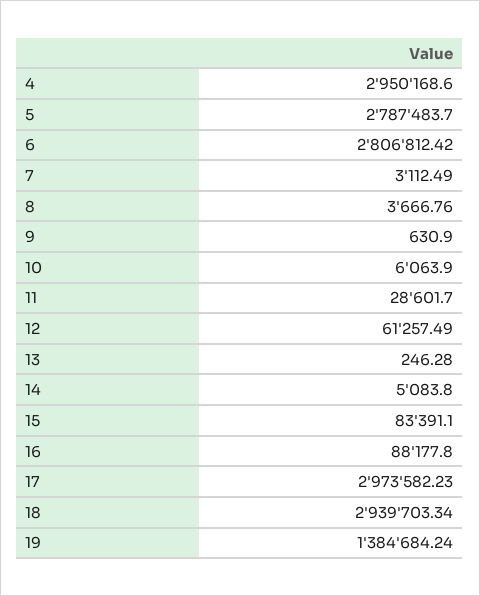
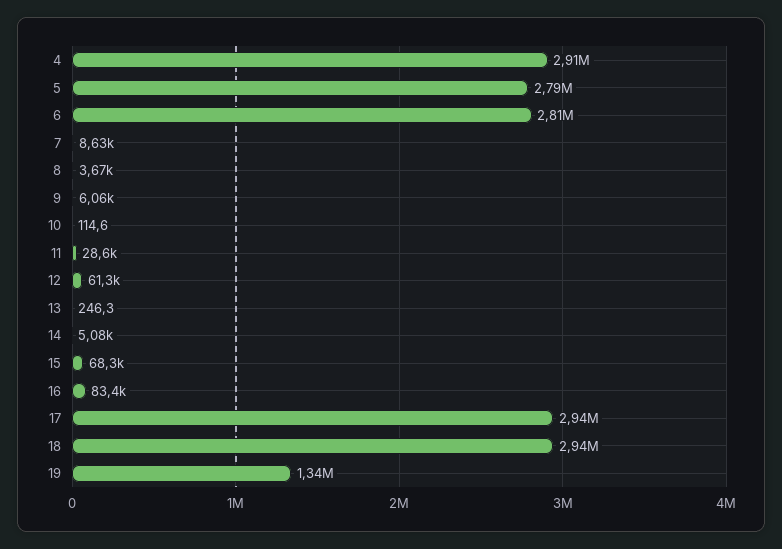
  {
-   "4": 2950168.6,
+   "4": 2910000,
    "5": 2787483.7,
    "6": 2806812.42,
-   "7": 3112.49,
+   "7": 8630,
    "8": 3666.76,
-   "9": 630.9,
+   "9": 6060,
-   "10": 6063.9,
+   "10": 114.6,
    "11": 28601.7,
    "12": 61257.49,
    "13": 246.28,
    "14": 5083.8,
-   "15": 83391.1,
+   "15": 68300,
-   "16": 88177.8,
+   "16": 83400,
-   "17": 2973582.23,
+   "17": 2940000,
    "18": 2939703.34,
-   "19": 1384684.24
+   "19": 1340000
  }

